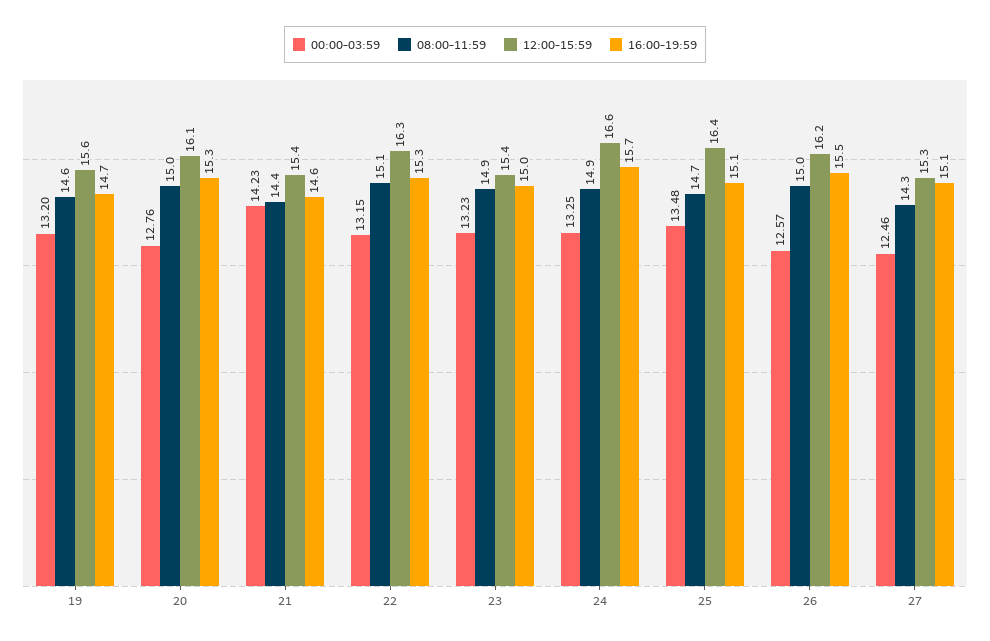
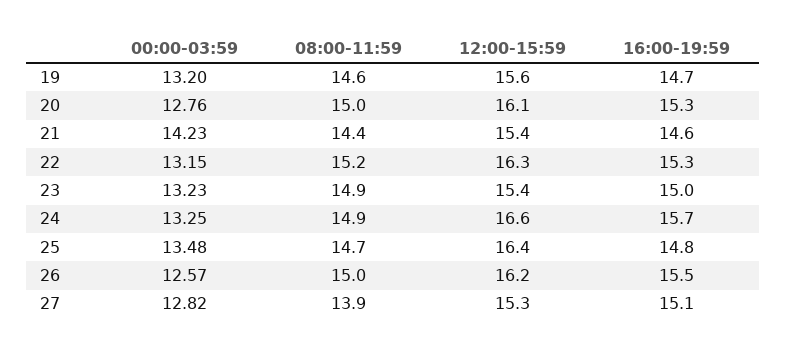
  {
    "00:00-03:59": {
      "19": 13.2,
      "20": 12.76,
      "21": 14.23,
      "22": 13.15,
      "23": 13.23,
      "24": 13.25,
      "25": 13.48,
      "26": 12.57,
-     "27": 12.46
+     "27": 12.82
    },
    "08:00-11:59": {
      "19": 14.6,
      "20": 15,
      "21": 14.4,
-     "22": 15.1,
+     "22": 15.2,
      "23": 14.9,
      "24": 14.9,
      "25": 14.7,
      "26": 15,
-     "27": 14.3
+     "27": 13.9
    },
    "12:00-15:59": {
      "19": 15.6,
      "20": 16.1,
      "21": 15.4,
      "22": 16.3,
      "23": 15.4,
      "24": 16.6,
      "25": 16.4,
      "26": 16.2,
      "27": 15.3
    },
    "16:00-19:59": {
      "19": 14.7,
      "20": 15.3,
      "21": 14.6,
      "22": 15.3,
      "23": 15,
      "24": 15.7,
-     "25": 15.1,
+     "25": 14.8,
      "26": 15.5,
      "27": 15.1
    }
  }

